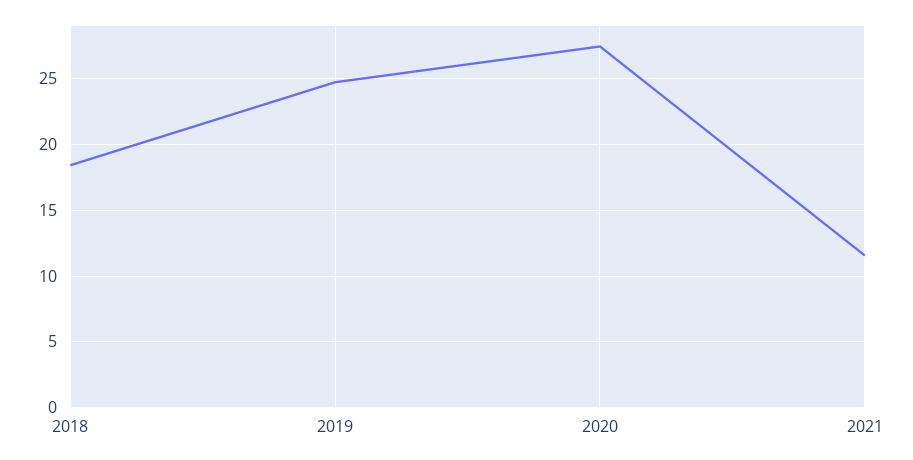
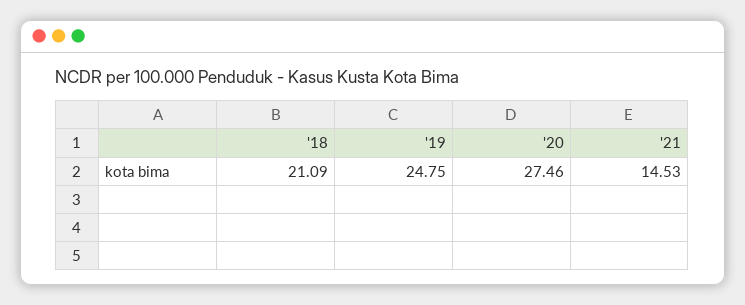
  {
-   "2018": 18.5,
+   "2018": 21.09,
    "2019": 24.75,
    "2020": 27.46,
-   "2021": 11.5
+   "2021": 14.53
  }

